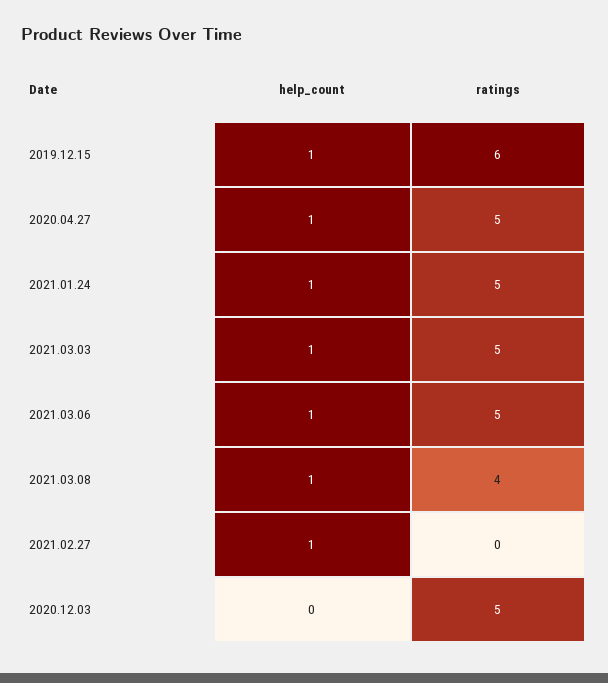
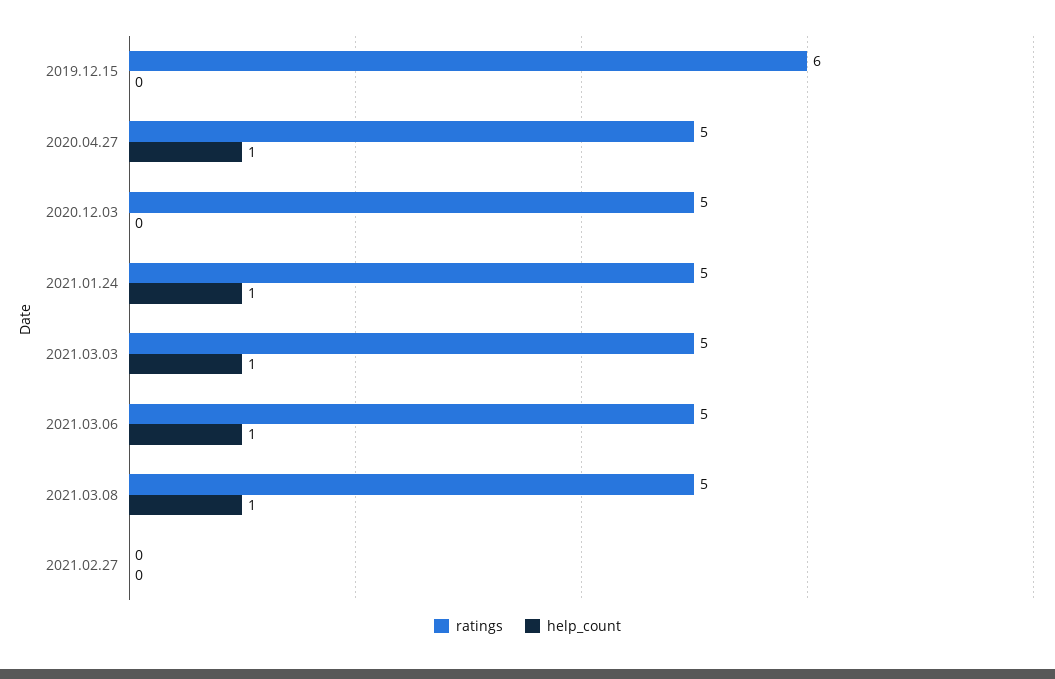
  {
    "help_count": {
-     "2019.12.15": 1,
+     "2019.12.15": 0,
      "2020.04.27": 1,
      "2021.01.24": 1,
      "2021.03.03": 1,
      "2021.03.06": 1,
      "2021.03.08": 1,
-     "2021.02.27": 1,
+     "2021.02.27": 0,
      "2020.12.03": 0
    },
    "ratings": {
      "2019.12.15": 6,
      "2020.04.27": 5,
      "2021.01.24": 5,
      "2021.03.03": 5,
      "2021.03.06": 5,
-     "2021.03.08": 4,
+     "2021.03.08": 5,
      "2021.02.27": 0,
      "2020.12.03": 5
    }
  }

